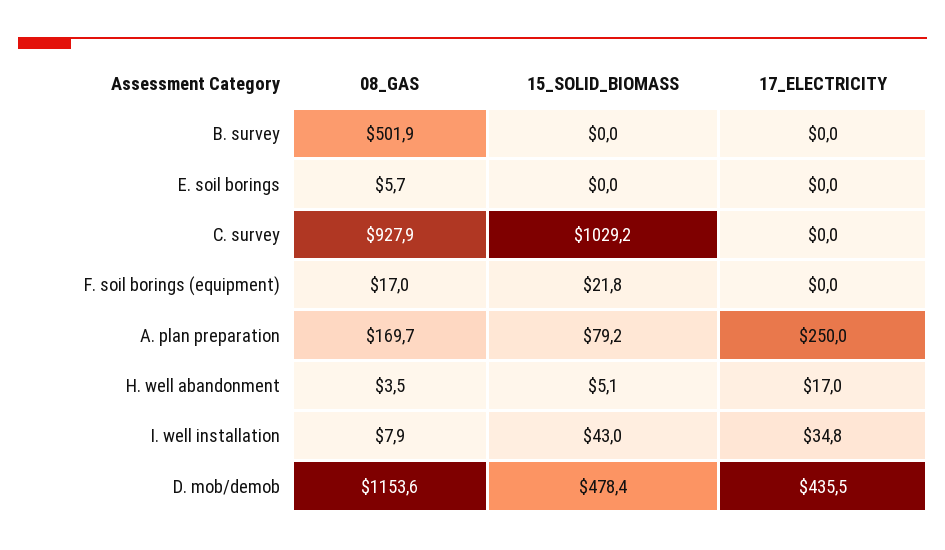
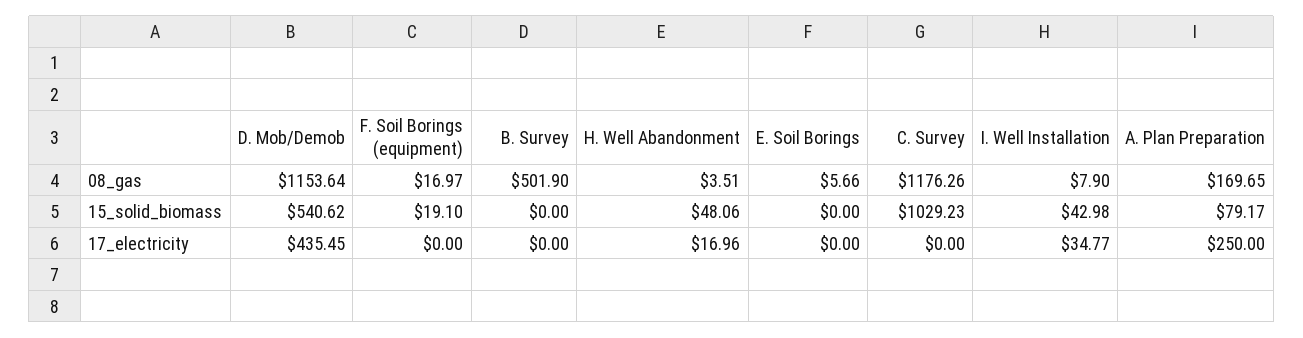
  {
    "08_GAS": {
      "B. survey": 501.9,
      "E. soil borings": 5.66,
-     "C. survey": 927.9,
+     "C. survey": 1176.26,
      "F. soil borings (equipment)": 16.97,
      "A. plan preparation": 169.65,
      "H. well abandonment": 3.51,
      "I. well installation": 7.9,
      "D. mob/demob": 1153.64
    },
    "15_SOLID_BIOMASS": {
      "B. survey": 0,
      "E. soil borings": 0,
      "C. survey": 1029.23,
-     "F. soil borings (equipment)": 21.8,
+     "F. soil borings (equipment)": 19.1,
      "A. plan preparation": 79.17,
-     "H. well abandonment": 5.1,
+     "H. well abandonment": 48.06,
      "I. well installation": 42.98,
-     "D. mob/demob": 478.4
+     "D. mob/demob": 540.62
    },
    "17_ELECTRICITY": {
      "B. survey": 0,
      "E. soil borings": 0,
      "C. survey": 0,
      "F. soil borings (equipment)": 0,
      "A. plan preparation": 250,
      "H. well abandonment": 16.96,
      "I. well installation": 34.77,
      "D. mob/demob": 435.45
    }
  }

